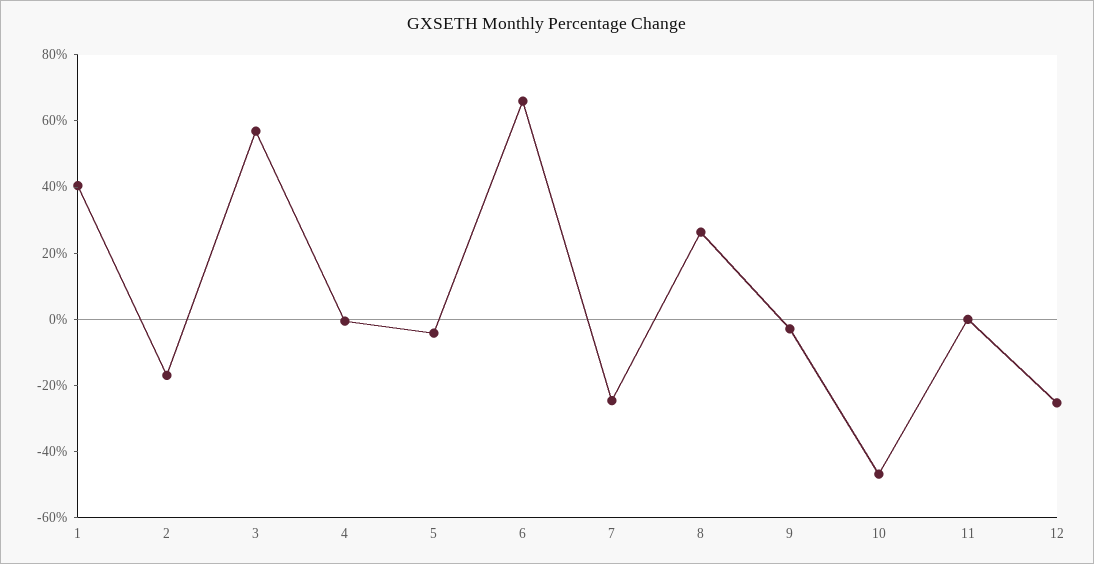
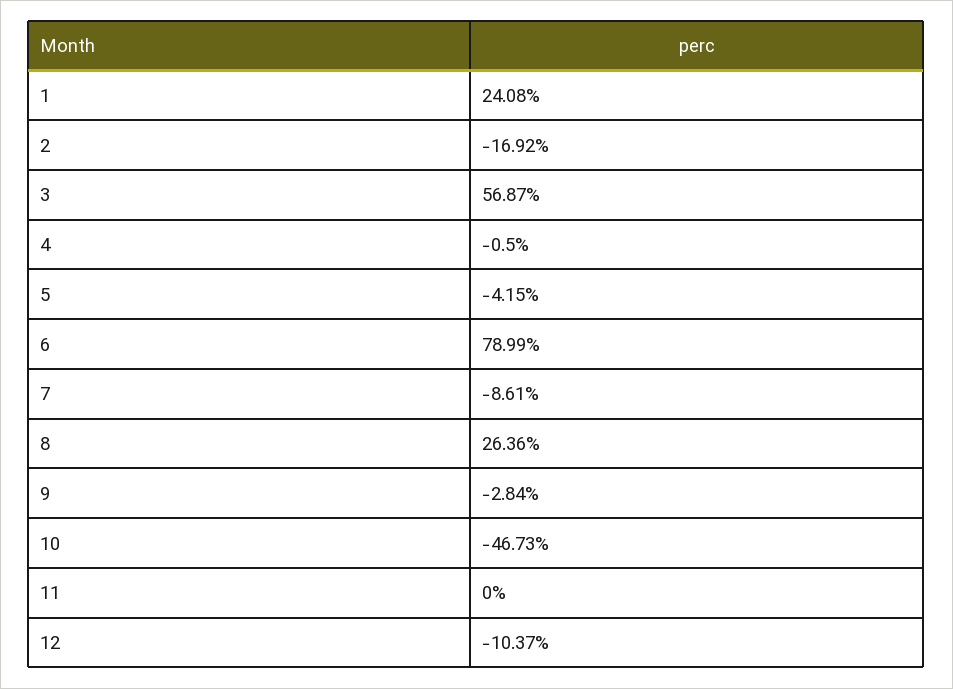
  {
-   "1": 40,
+   "1": 24.08,
    "2": -16.92,
    "3": 56.87,
    "4": -0.5,
    "5": -4.15,
-   "6": 65,
+   "6": 78.99,
-   "7": -25,
+   "7": -8.61,
    "8": 26.36,
    "9": -2.84,
    "10": -46.73,
    "11": 0,
-   "12": -25
+   "12": -10.37
  }

